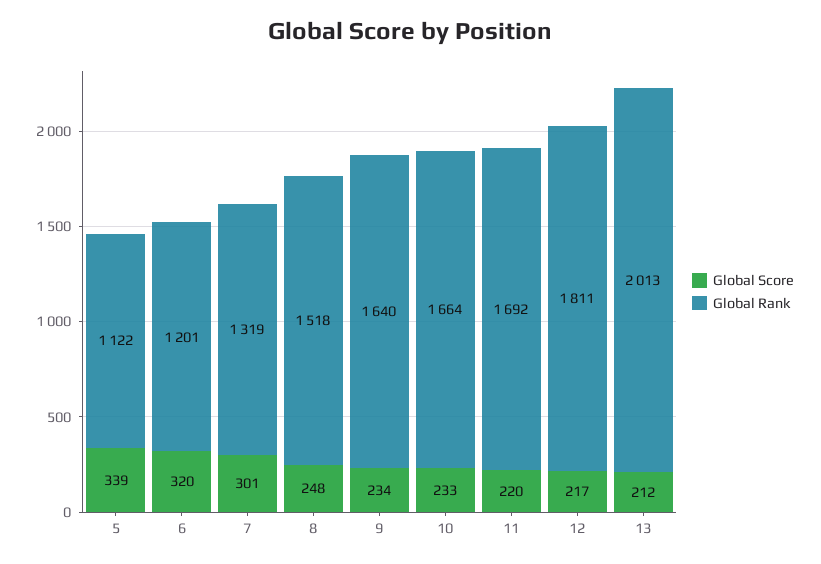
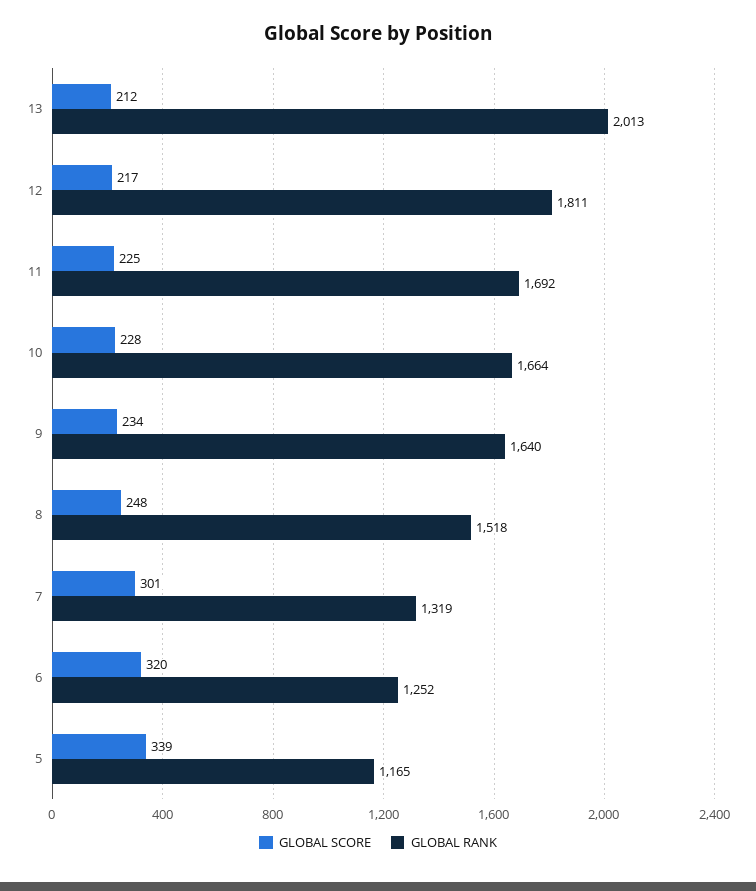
  {
    "Global Score": {
      "5": 339,
      "6": 320,
      "7": 301,
      "8": 248,
      "9": 234,
-     "10": 233,
+     "10": 228,
-     "11": 220,
+     "11": 225,
      "12": 217,
      "13": 212
    },
    "Global Rank": {
-     "5": 1122,
+     "5": 1165,
-     "6": 1201,
+     "6": 1252,
      "7": 1319,
      "8": 1518,
      "9": 1640,
      "10": 1664,
      "11": 1692,
      "12": 1811,
      "13": 2013
    }
  }

